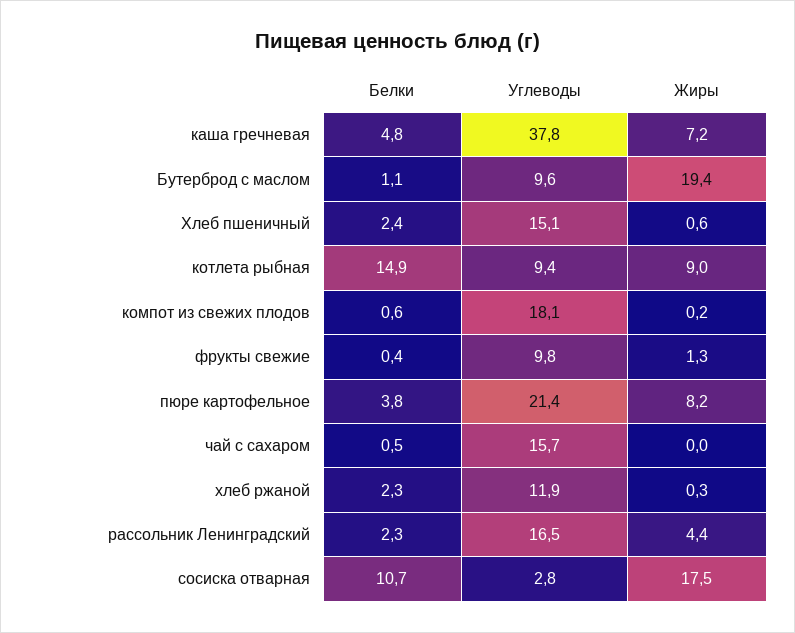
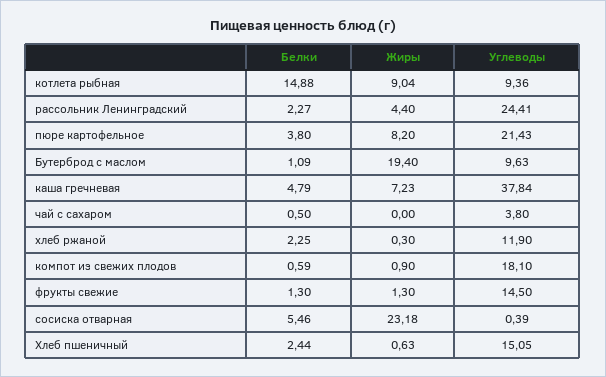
  {
    "Белки": {
      "каша гречневая": 4.79,
      "Бутерброд с маслом": 1.09,
      "Хлеб пшеничный": 2.44,
      "котлета рыбная": 14.88,
      "компот из свежих плодов": 0.59,
-     "фрукты свежие": 0.4,
+     "фрукты свежие": 1.3,
      "пюре картофельное": 3.8,
      "чай с сахаром": 0.5,
      "хлеб ржаной": 2.25,
      "рассольник Ленинградский": 2.27,
-     "сосиска отварная": 10.7
+     "сосиска отварная": 5.46
    },
    "Углеводы": {
      "каша гречневая": 37.84,
      "Бутерброд с маслом": 9.63,
      "Хлеб пшеничный": 15.05,
      "котлета рыбная": 9.36,
      "компот из свежих плодов": 18.1,
-     "фрукты свежие": 9.8,
+     "фрукты свежие": 14.5,
      "пюре картофельное": 21.43,
-     "чай с сахаром": 15.7,
+     "чай с сахаром": 3.8,
      "хлеб ржаной": 11.9,
-     "рассольник Ленинградский": 16.5,
+     "рассольник Ленинградский": 24.41,
-     "сосиска отварная": 2.8
+     "сосиска отварная": 0.39
    },
    "Жиры": {
      "каша гречневая": 7.23,
      "Бутерброд с маслом": 19.4,
      "Хлеб пшеничный": 0.63,
      "котлета рыбная": 9.04,
-     "компот из свежих плодов": 0.2,
+     "компот из свежих плодов": 0.9,
      "фрукты свежие": 1.3,
      "пюре картофельное": 8.2,
      "чай с сахаром": 0,
      "хлеб ржаной": 0.3,
      "рассольник Ленинградский": 4.4,
-     "сосиска отварная": 17.5
+     "сосиска отварная": 23.18
    }
  }

